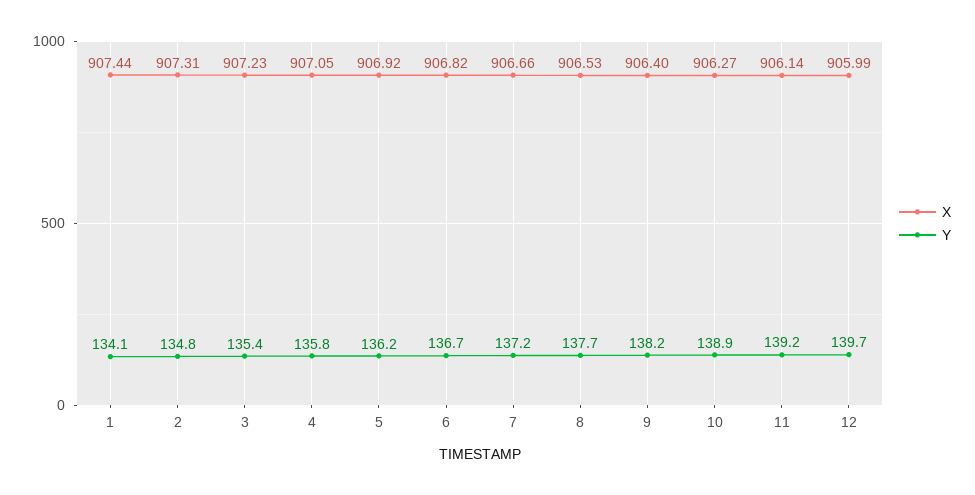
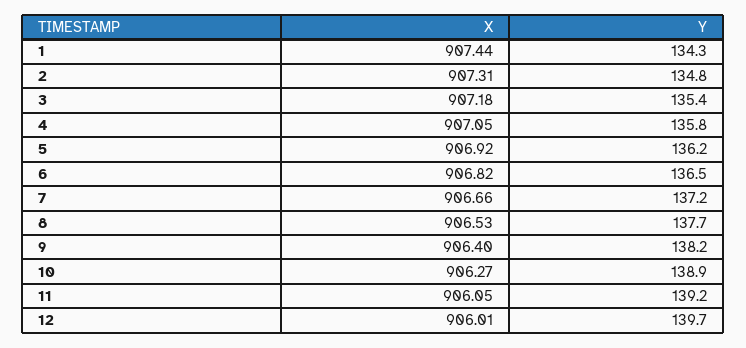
  {
    "X": {
      "1": 907.44,
      "2": 907.31,
-     "3": 907.23,
+     "3": 907.18,
      "4": 907.05,
      "5": 906.92,
      "6": 906.82,
      "7": 906.66,
      "8": 906.53,
      "9": 906.4,
      "10": 906.27,
-     "11": 906.14,
+     "11": 906.05,
-     "12": 905.99
+     "12": 906.01
    },
    "Y": {
-     "1": 134.1,
+     "1": 134.3,
      "2": 134.8,
      "3": 135.4,
      "4": 135.8,
      "5": 136.2,
-     "6": 136.7,
+     "6": 136.5,
      "7": 137.2,
      "8": 137.7,
      "9": 138.2,
      "10": 138.9,
      "11": 139.2,
      "12": 139.7
    }
  }

